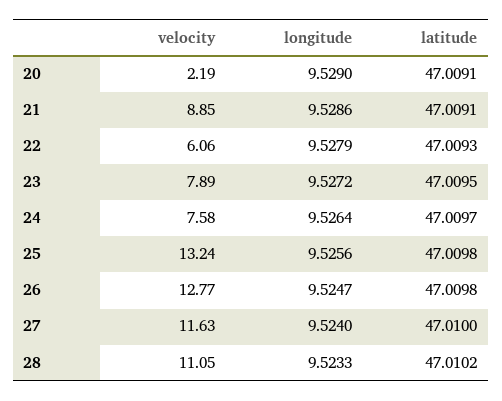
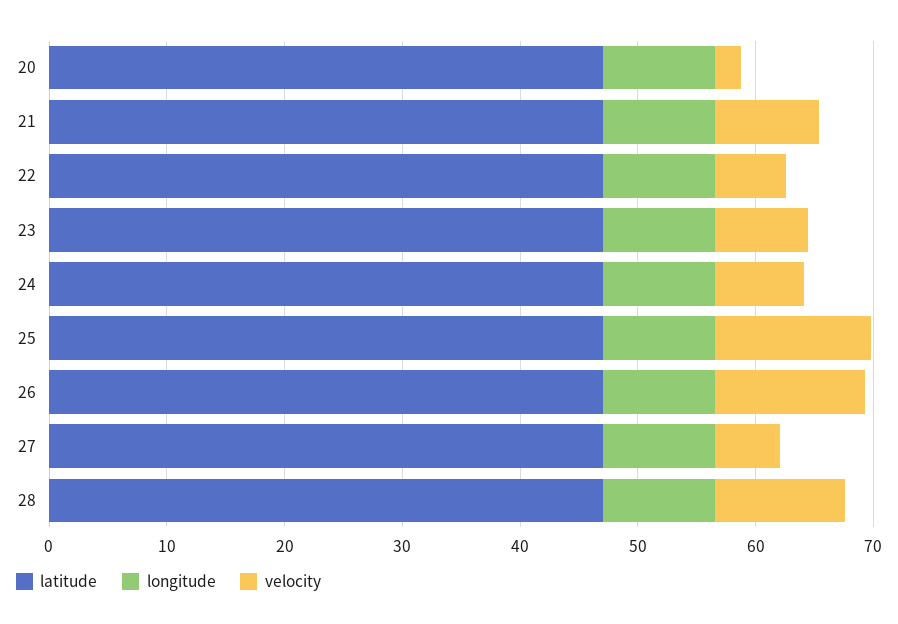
  {
    "velocity": {
      "20": 2.19,
      "21": 8.85,
      "22": 6.06,
      "23": 7.89,
      "24": 7.58,
      "25": 13.24,
      "26": 12.77,
-     "27": 11.63,
+     "27": 6,
      "28": 11.05
    },
    "longitude": {
      "20": 9.529,
      "21": 9.5286,
      "22": 9.5279,
      "23": 9.5272,
      "24": 9.5264,
      "25": 9.5256,
      "26": 9.5247,
      "27": 9.524,
      "28": 9.5233
    },
    "latitude": {
      "20": 47.0091,
      "21": 47.0091,
      "22": 47.0093,
      "23": 47.0095,
      "24": 47.0097,
      "25": 47.0098,
      "26": 47.0098,
      "27": 47.01,
      "28": 47.0102
    }
  }

